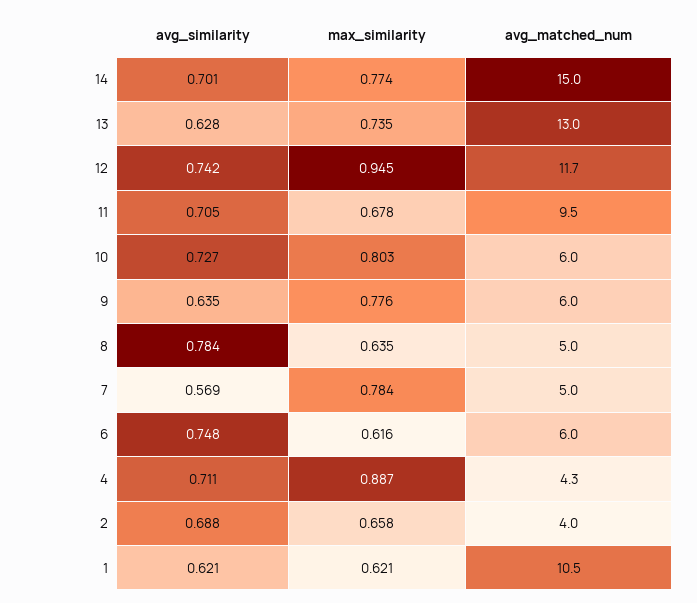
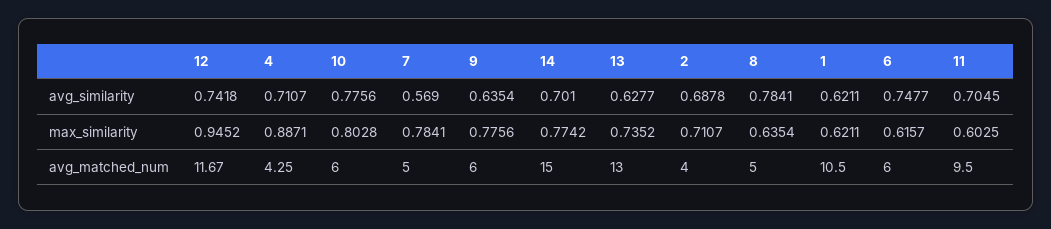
  {
    "avg_similarity": {
      "14": 0.701,
      "13": 0.6277,
      "12": 0.7418,
      "11": 0.7045,
-     "10": 0.727,
+     "10": 0.7756,
      "9": 0.6354,
      "8": 0.7841,
      "7": 0.569,
      "6": 0.7477,
      "4": 0.7107,
      "2": 0.6878,
      "1": 0.6211
    },
    "max_similarity": {
      "14": 0.7742,
      "13": 0.7352,
      "12": 0.9452,
-     "11": 0.678,
+     "11": 0.6025,
      "10": 0.8028,
      "9": 0.7756,
      "8": 0.6354,
      "7": 0.7841,
      "6": 0.6157,
      "4": 0.8871,
-     "2": 0.658,
+     "2": 0.7107,
      "1": 0.6211
    },
    "avg_matched_num": {
      "14": 15,
      "13": 13,
      "12": 11.67,
      "11": 9.5,
      "10": 6,
      "9": 6,
      "8": 5,
      "7": 5,
      "6": 6,
      "4": 4.25,
      "2": 4,
      "1": 10.5
    }
  }

